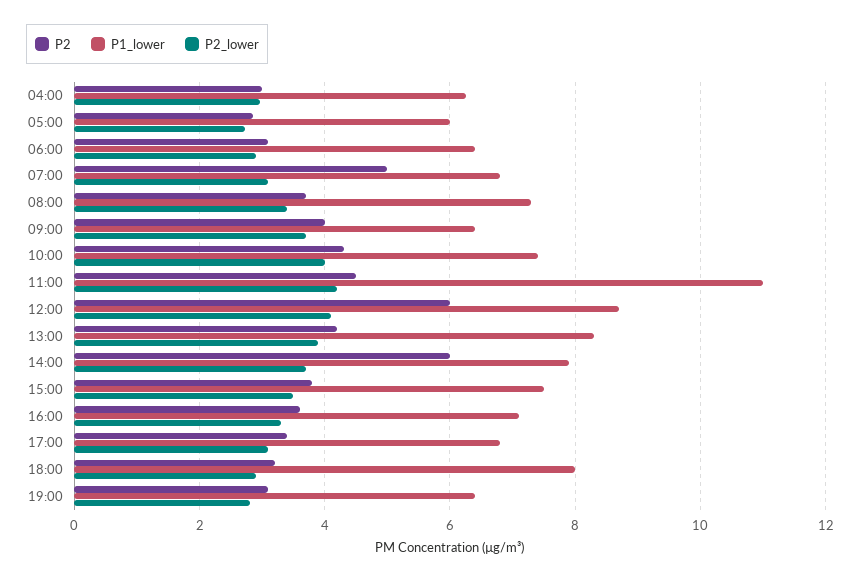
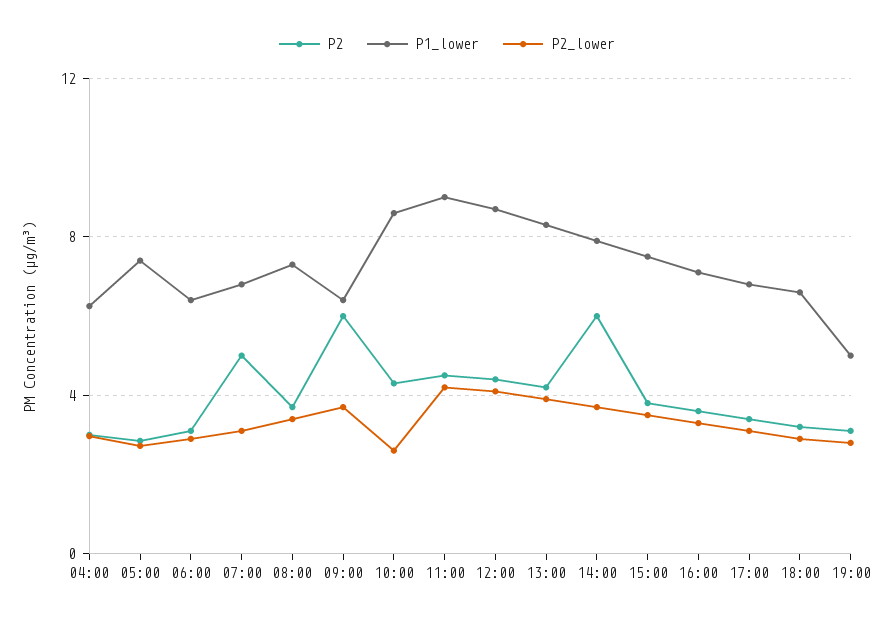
  {
    "P2": {
      "04:00": 3,
      "05:00": 2.8,
      "06:00": 3.2,
      "07:00": 5,
      "08:00": 3.8,
-     "09:00": 4,
+     "09:00": 6,
      "10:00": 4.4,
      "11:00": 4.6,
-     "12:00": 6,
+     "12:00": 4.5,
      "13:00": 4.2,
      "14:00": 6,
      "15:00": 3.8,
      "16:00": 3.6,
      "17:00": 3.4,
      "18:00": 3.2,
      "19:00": 3.2
    },
    "P1_lower": {
      "04:00": 6.2,
-     "05:00": 6,
+     "05:00": 7.5,
      "06:00": 6.4,
      "07:00": 6.8,
      "08:00": 7.4,
      "09:00": 6.4,
-     "10:00": 7.4,
+     "10:00": 8.5,
-     "11:00": 11,
+     "11:00": 9,
      "12:00": 8.8,
      "13:00": 8.4,
      "14:00": 8,
      "15:00": 7.6,
      "16:00": 7.2,
      "17:00": 6.8,
-     "18:00": 8,
+     "18:00": 6.5,
-     "19:00": 6.4
+     "19:00": 5
    },
    "P2_lower": {
      "04:00": 3,
      "05:00": 2.8,
      "06:00": 3,
      "07:00": 3.2,
      "08:00": 3.4,
      "09:00": 3.8,
-     "10:00": 4,
+     "10:00": 2.5,
      "11:00": 4.2,
      "12:00": 4.2,
      "13:00": 4,
      "14:00": 3.8,
      "15:00": 3.6,
      "16:00": 3.4,
      "17:00": 3.2,
      "18:00": 3,
      "19:00": 2.8
    }
  }

